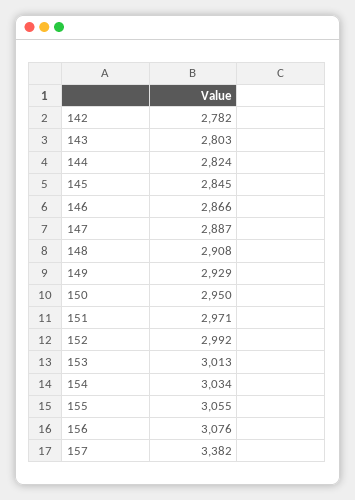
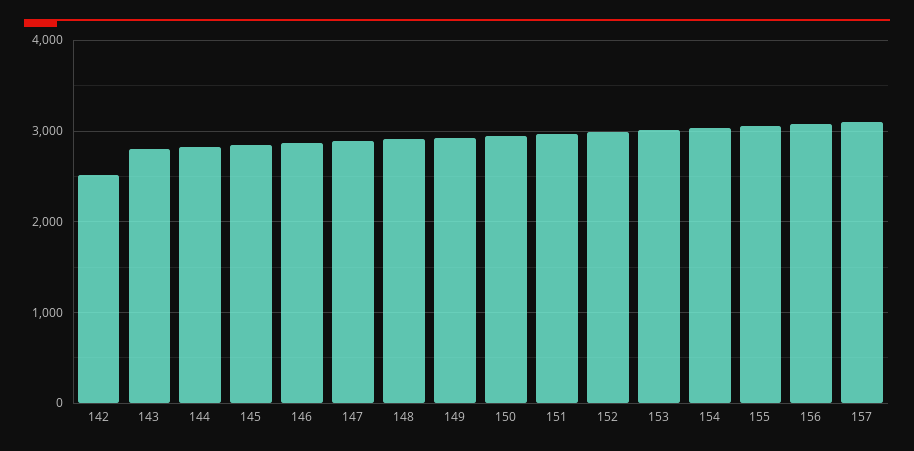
  {
-   "142": 2782,
+   "142": 2500,
    "143": 2803,
    "144": 2824,
    "145": 2845,
    "146": 2866,
    "147": 2887,
    "148": 2908,
    "149": 2929,
    "150": 2950,
    "151": 2971,
    "152": 2992,
    "153": 3013,
    "154": 3034,
    "155": 3055,
    "156": 3076,
-   "157": 3382
+   "157": 3100
  }

